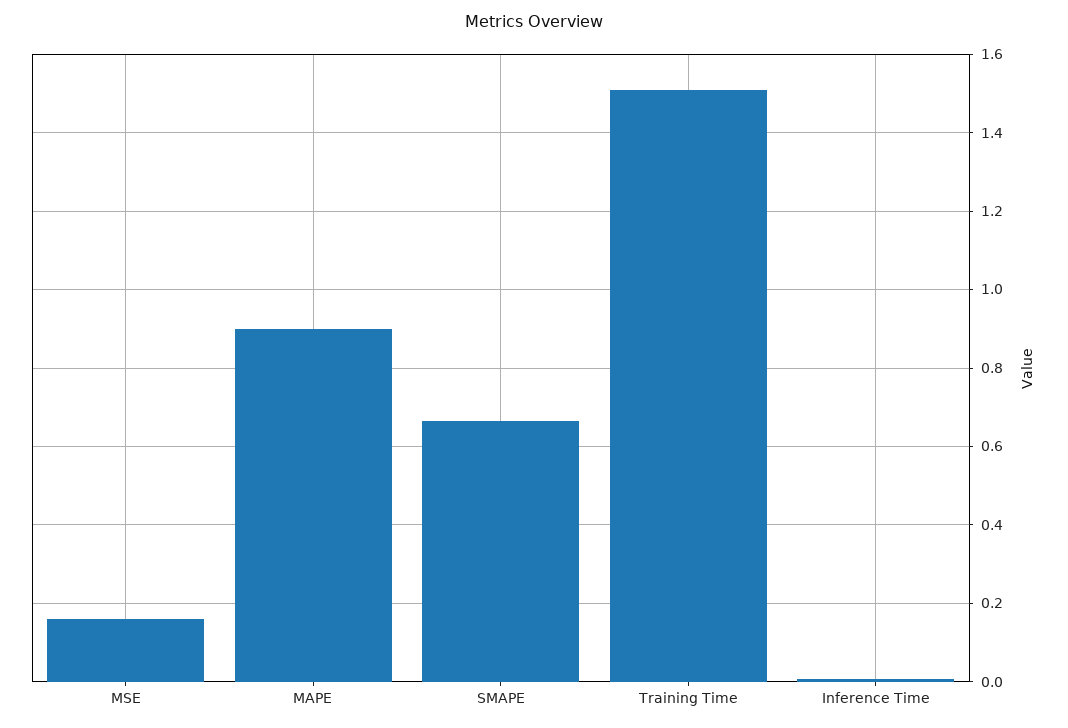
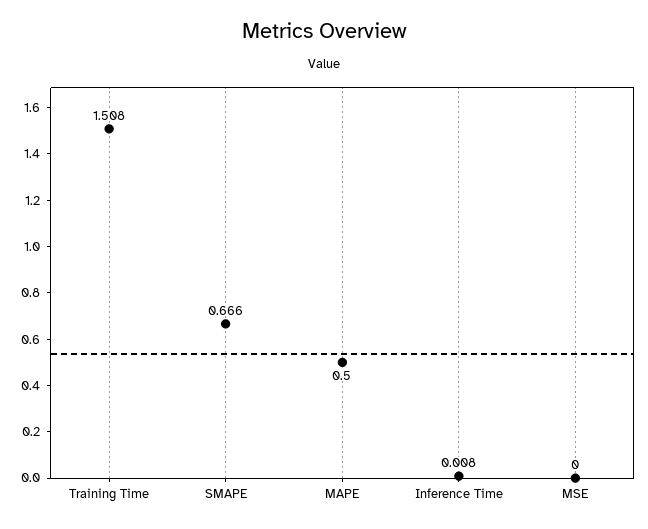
  {
-   "MSE": 0.16,
+   "MSE": 0,
-   "MAPE": 0.9,
+   "MAPE": 0.5,
    "SMAPE": 0.666,
    "Training Time": 1.508,
    "Inference Time": 0.008
  }

